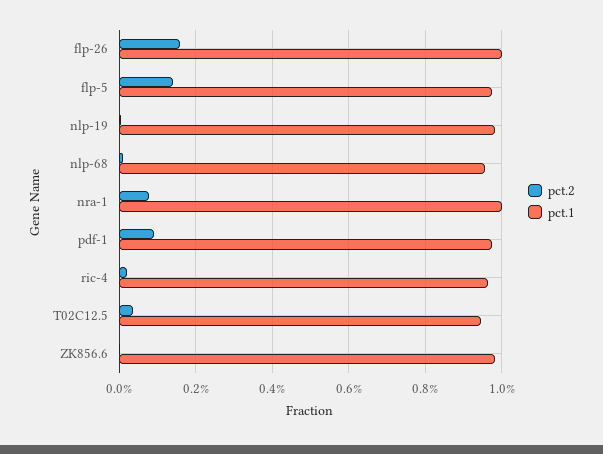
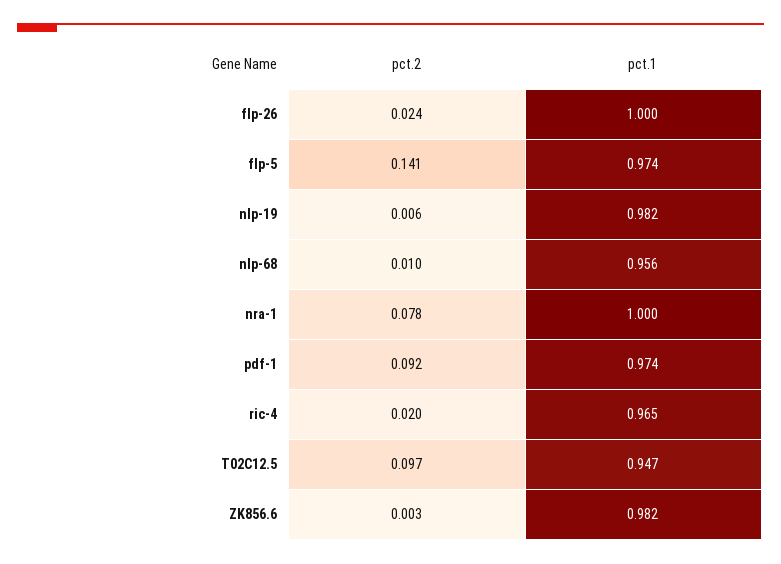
  {
    "pct.2": {
-     "flp-26": 0.16,
+     "flp-26": 0.024,
      "flp-5": 0.141,
      "nlp-19": 0.006,
      "nlp-68": 0.01,
      "nra-1": 0.078,
      "pdf-1": 0.092,
      "ric-4": 0.02,
-     "T02C12.5": 0.04,
+     "T02C12.5": 0.097,
      "ZK856.6": 0.003
    },
    "pct.1": {
      "flp-26": 1,
      "flp-5": 0.974,
      "nlp-19": 0.982,
      "nlp-68": 0.956,
      "nra-1": 1,
      "pdf-1": 0.974,
      "ric-4": 0.965,
      "T02C12.5": 0.947,
      "ZK856.6": 0.982
    }
  }

